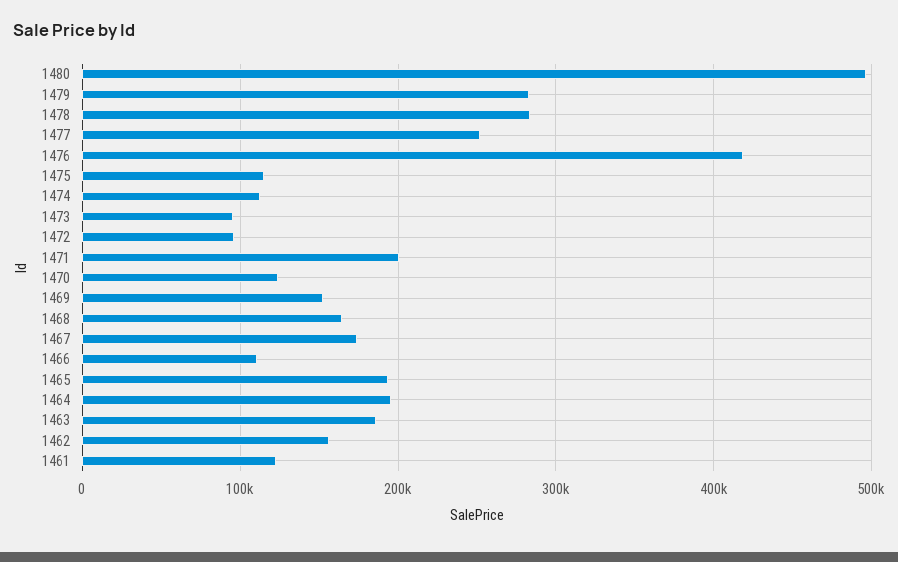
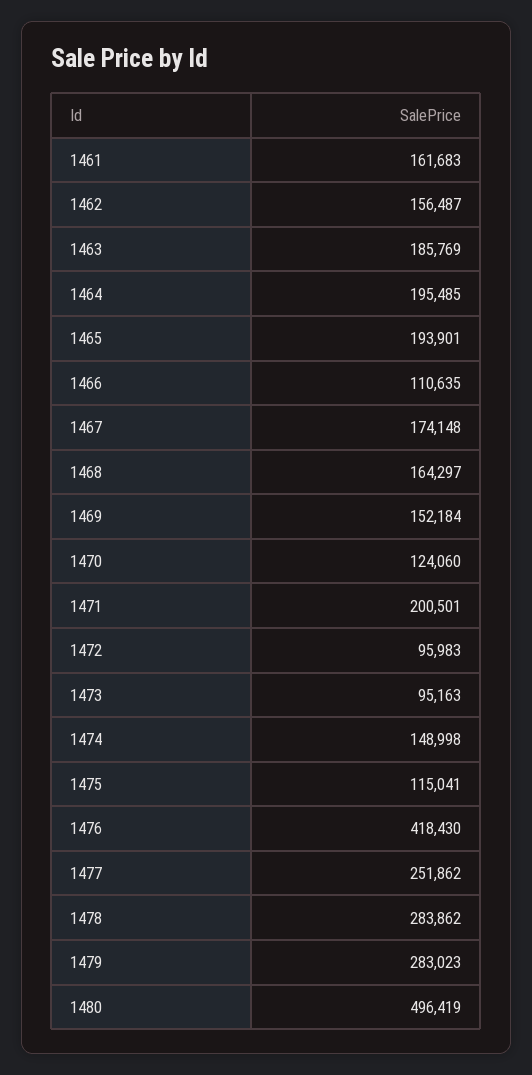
  {
    "1480": 496419,
    "1479": 283023,
    "1478": 283862,
    "1477": 251862,
    "1476": 418430,
    "1475": 115041,
-   "1474": 110000,
+   "1474": 148998,
    "1473": 95163,
    "1472": 95983,
    "1471": 200501,
    "1470": 124060,
    "1469": 152184,
    "1468": 164297,
    "1467": 174148,
    "1466": 110635,
    "1465": 193901,
    "1464": 195485,
    "1463": 185769,
    "1462": 156487,
-   "1461": 120000
+   "1461": 161683
  }

